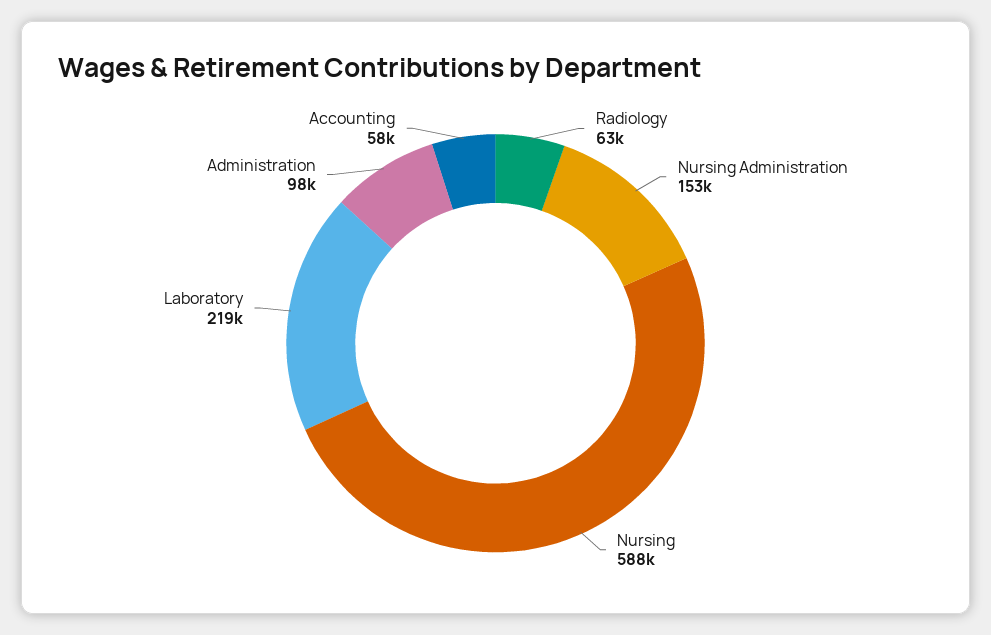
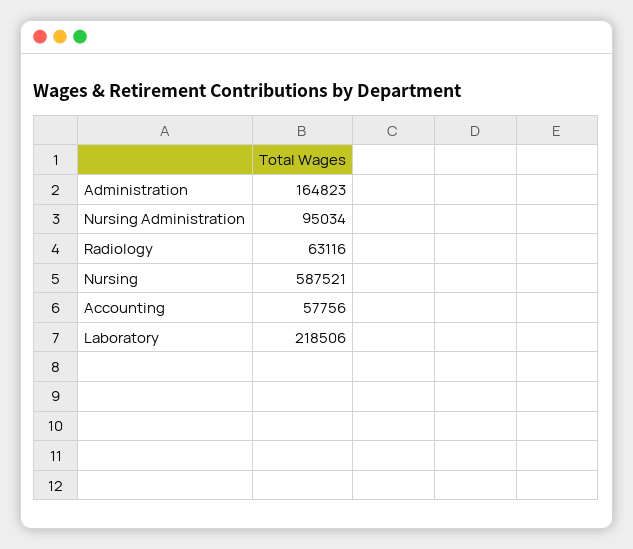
  {
    "Radiology": 63116,
-   "Nursing Administration": 153000,
+   "Nursing Administration": 95034,
    "Nursing": 587521,
    "Laboratory": 218506,
-   "Administration": 98000,
+   "Administration": 164823,
    "Accounting": 57756
  }

